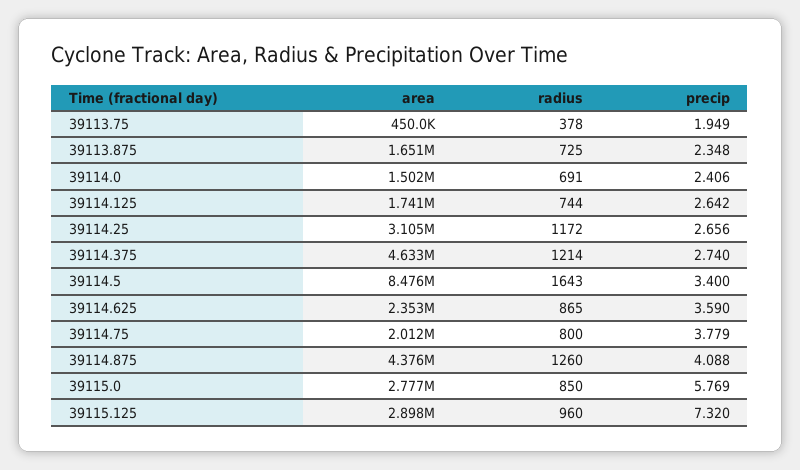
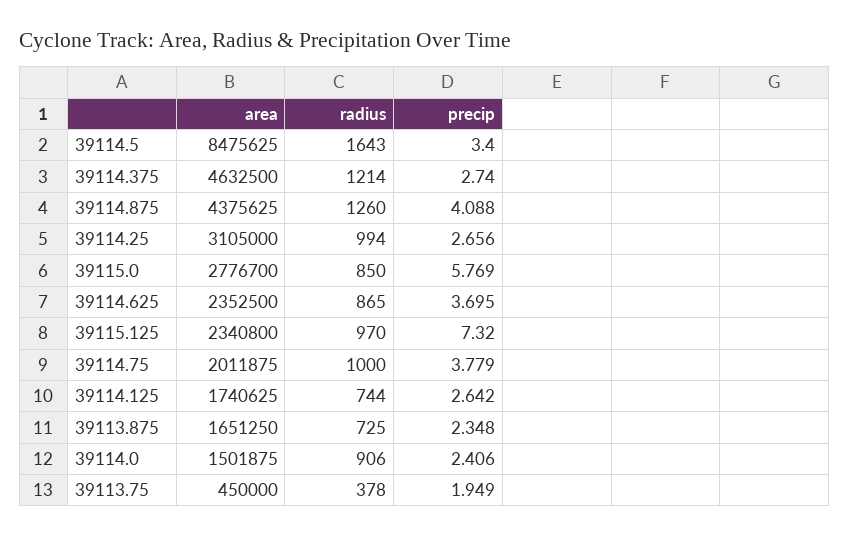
  {
    "area": {
      "39113.75": 450000,
      "39113.875": 1651250,
      "39114.0": 1501875,
      "39114.125": 1740625,
      "39114.25": 3105000,
      "39114.375": 4632500,
      "39114.5": 8475625,
      "39114.625": 2352500,
      "39114.75": 2011875,
      "39114.875": 4375625,
      "39115.0": 2776700,
-     "39115.125": 2898000
+     "39115.125": 2340800
    },
    "radius": {
      "39113.75": 378,
      "39113.875": 725,
-     "39114.0": 691,
+     "39114.0": 906,
      "39114.125": 744,
-     "39114.25": 1172,
+     "39114.25": 994,
      "39114.375": 1214,
      "39114.5": 1643,
      "39114.625": 865,
-     "39114.75": 800,
+     "39114.75": 1000,
      "39114.875": 1260,
      "39115.0": 850,
-     "39115.125": 960
+     "39115.125": 970
    },
    "precip": {
      "39113.75": 1.949,
      "39113.875": 2.348,
      "39114.0": 2.406,
      "39114.125": 2.642,
      "39114.25": 2.656,
      "39114.375": 2.74,
      "39114.5": 3.4,
-     "39114.625": 3.59,
+     "39114.625": 3.695,
      "39114.75": 3.779,
      "39114.875": 4.088,
      "39115.0": 5.769,
      "39115.125": 7.32
    }
  }

